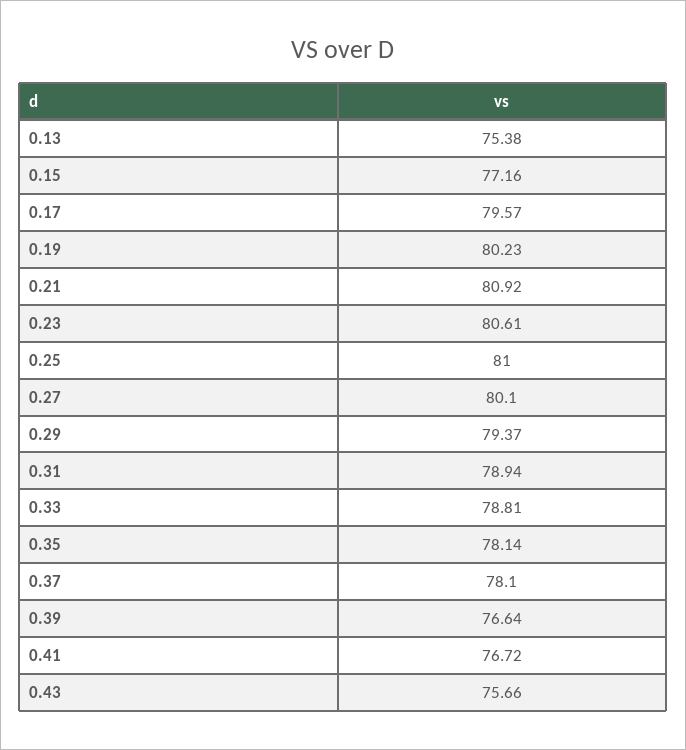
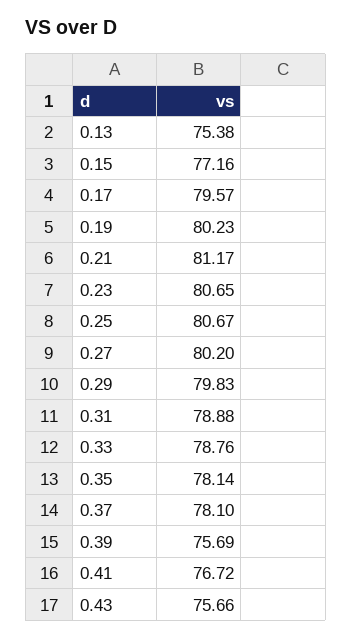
  {
    "0.13": 75.38,
    "0.15": 77.16,
    "0.17": 79.57,
    "0.19": 80.23,
-   "0.21": 80.92,
+   "0.21": 81.17,
-   "0.23": 80.61,
+   "0.23": 80.65,
-   "0.25": 81,
+   "0.25": 80.67,
-   "0.27": 80.1,
+   "0.27": 80.2,
-   "0.29": 79.37,
+   "0.29": 79.83,
-   "0.31": 78.94,
+   "0.31": 78.88,
-   "0.33": 78.81,
+   "0.33": 78.76,
    "0.35": 78.14,
    "0.37": 78.1,
-   "0.39": 76.64,
+   "0.39": 75.69,
    "0.41": 76.72,
    "0.43": 75.66
  }

